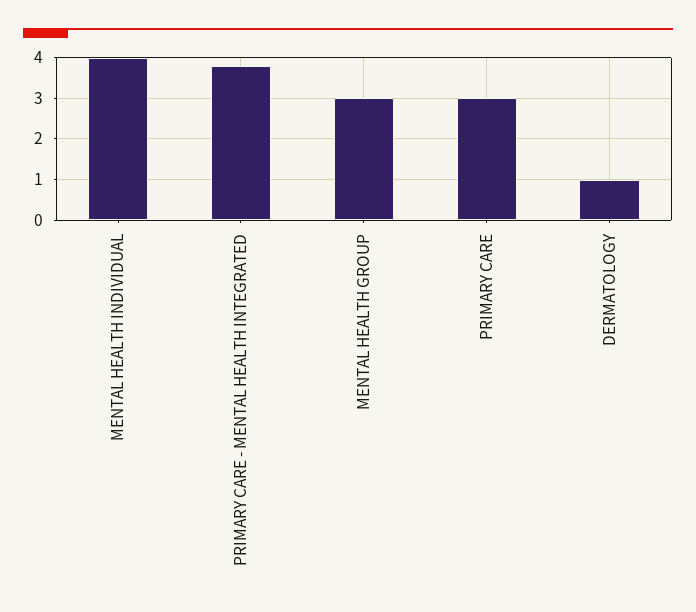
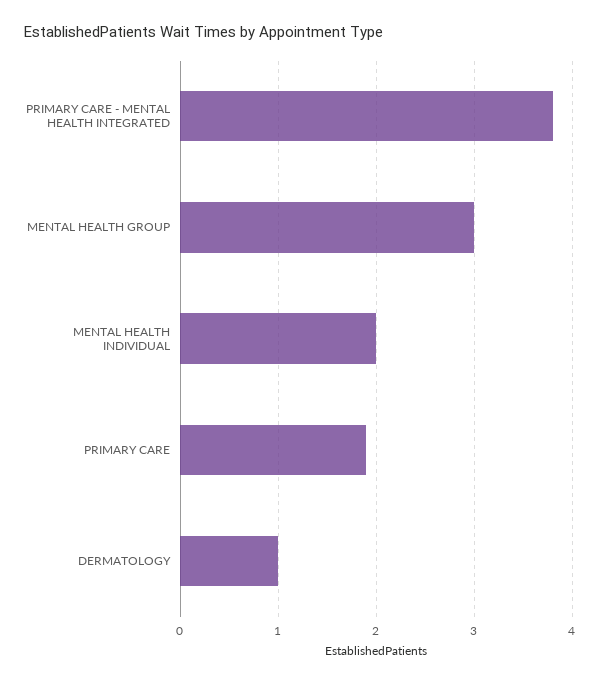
  {
-   "MENTAL HEALTH INDIVIDUAL": 4,
+   "MENTAL HEALTH INDIVIDUAL": 2,
    "PRIMARY CARE - MENTAL HEALTH INTEGRATED": 3.8,
    "MENTAL HEALTH GROUP": 3,
-   "PRIMARY CARE": 3,
+   "PRIMARY CARE": 1.9,
    "DERMATOLOGY": 1
  }

